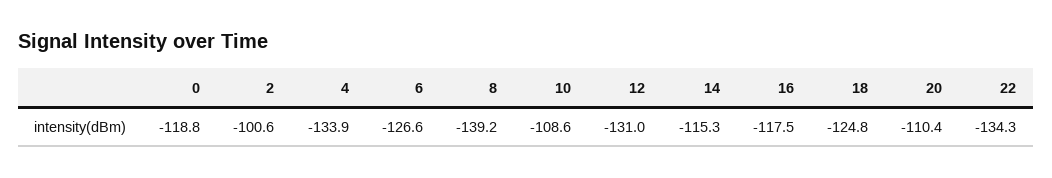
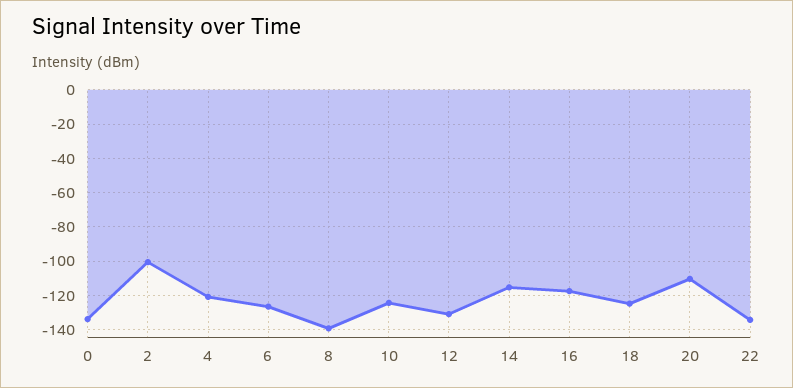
  {
-   "0": -118.8,
+   "0": -135,
    "2": -100.6,
-   "4": -133.9,
+   "4": -120,
    "6": -126.6,
    "8": -139.2,
-   "10": -108.6,
+   "10": -125,
    "12": -131,
    "14": -115.3,
    "16": -117.5,
    "18": -124.8,
    "20": -110.4,
    "22": -134.3
  }

